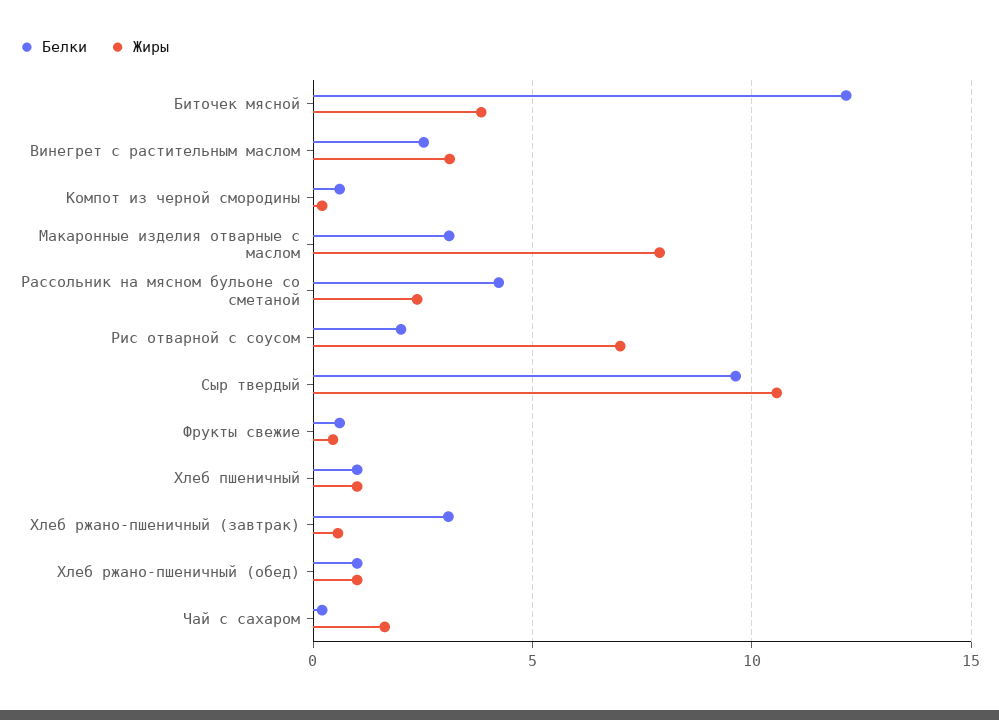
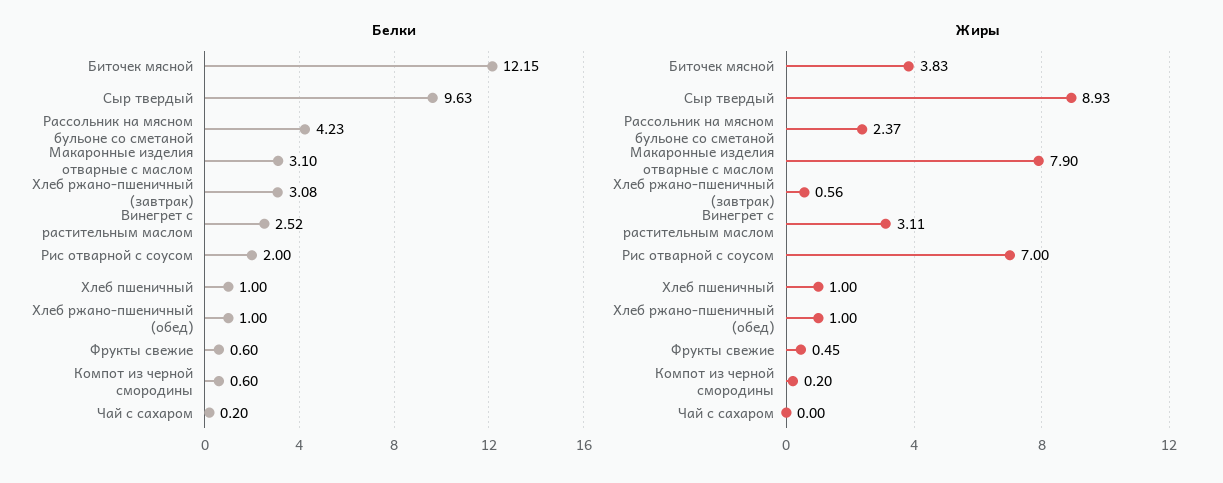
  {
    "Белки": {
      "Биточек мясной": 12.15,
      "Винегрет с растительным маслом": 2.52,
      "Компот из черной смородины": 0.6,
      "Макаронные изделия отварные с маслом": 3.1,
      "Рассольник на мясном бульоне со сметаной": 4.23,
      "Рис отварной с соусом": 2,
      "Сыр твердый": 9.63,
      "Фрукты свежие": 0.6,
      "Хлеб пшеничный": 1,
      "Хлеб ржано-пшеничный (завтрак)": 3.08,
      "Хлеб ржано-пшеничный (обед)": 1,
      "Чай с сахаром": 0.2
    },
    "Жиры": {
      "Биточек мясной": 3.83,
      "Винегрет с растительным маслом": 3.11,
      "Компот из черной смородины": 0.2,
      "Макаронные изделия отварные с маслом": 7.9,
      "Рассольник на мясном бульоне со сметаной": 2.37,
      "Рис отварной с соусом": 7,
-     "Сыр твердый": 10.5,
+     "Сыр твердый": 8.93,
      "Фрукты свежие": 0.45,
      "Хлеб пшеничный": 1,
      "Хлеб ржано-пшеничный (завтрак)": 0.56,
      "Хлеб ржано-пшеничный (обед)": 1,
-     "Чай с сахаром": 1.5
+     "Чай с сахаром": 0
    }
  }

